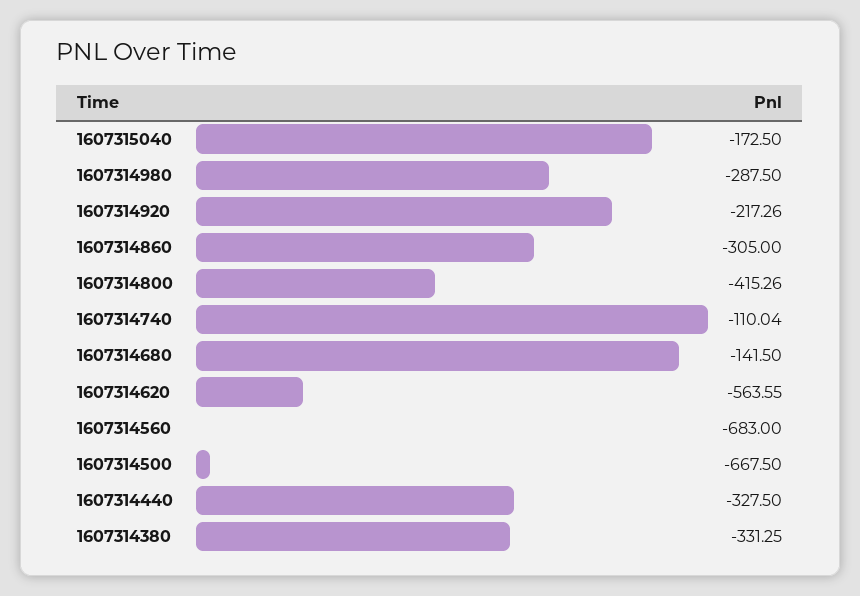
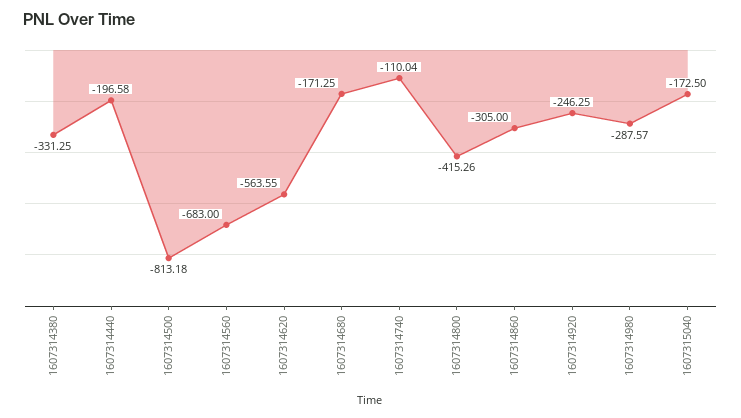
  {
    "1607315040": -172.5,
-   "1607314980": -287.5,
+   "1607314980": -287.57,
-   "1607314920": -217.26,
+   "1607314920": -246.25,
    "1607314860": -305,
    "1607314800": -415.26,
    "1607314740": -110.04,
-   "1607314680": -141.5,
+   "1607314680": -171.25,
    "1607314620": -563.55,
    "1607314560": -683,
-   "1607314500": -667.5,
+   "1607314500": -813.18,
-   "1607314440": -327.5,
+   "1607314440": -196.58,
    "1607314380": -331.25
  }

